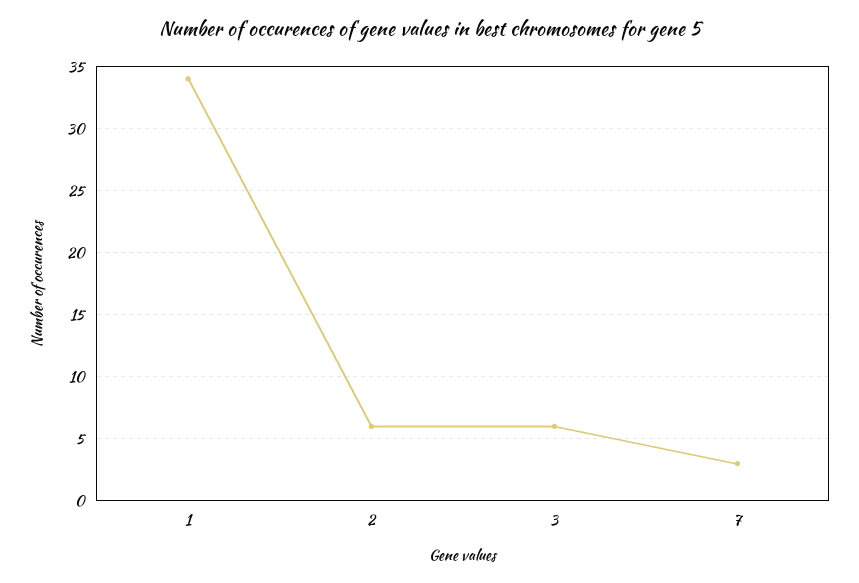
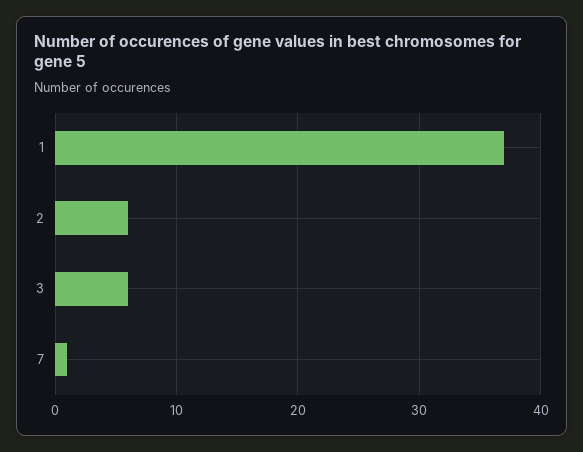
  {
-   "1": 34,
+   "1": 37,
    "2": 6,
    "3": 6,
-   "7": 3
+   "7": 1
  }

